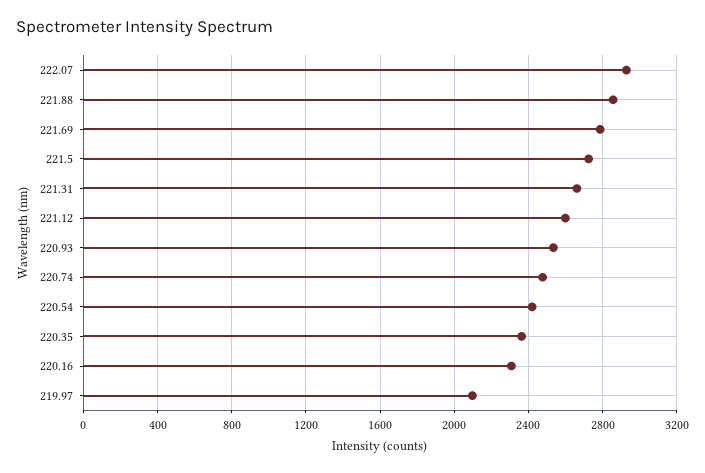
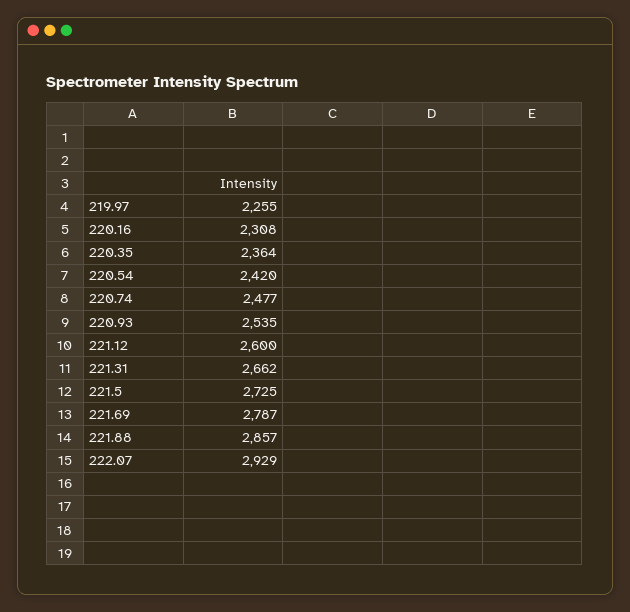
  {
    "222.07": 2929,
    "221.88": 2857,
    "221.69": 2787,
    "221.5": 2725,
    "221.31": 2662,
    "221.12": 2600,
    "220.93": 2535,
    "220.74": 2477,
    "220.54": 2420,
    "220.35": 2364,
    "220.16": 2308,
-   "219.97": 2100
+   "219.97": 2255
  }

